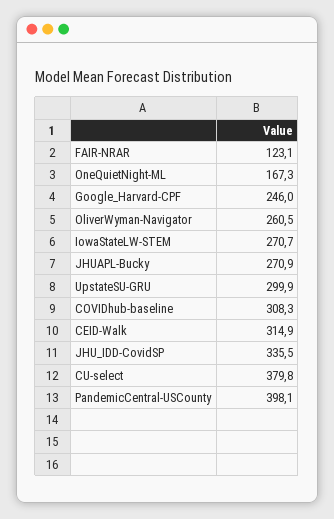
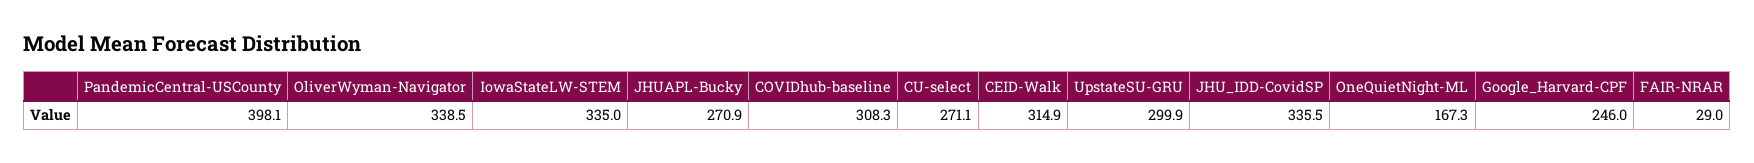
  {
-   "FAIR-NRAR": 123.1,
+   "FAIR-NRAR": 29,
    "OneQuietNight-ML": 167.3,
    "Google_Harvard-CPF": 246,
-   "OliverWyman-Navigator": 260.5,
+   "OliverWyman-Navigator": 338.5,
-   "IowaStateLW-STEM": 270.7,
+   "IowaStateLW-STEM": 335,
    "JHUAPL-Bucky": 270.9,
    "UpstateSU-GRU": 299.9,
    "COVIDhub-baseline": 308.3,
    "CEID-Walk": 314.9,
    "JHU_IDD-CovidSP": 335.5,
-   "CU-select": 379.8,
+   "CU-select": 271.1,
    "PandemicCentral-USCounty": 398.1
  }

